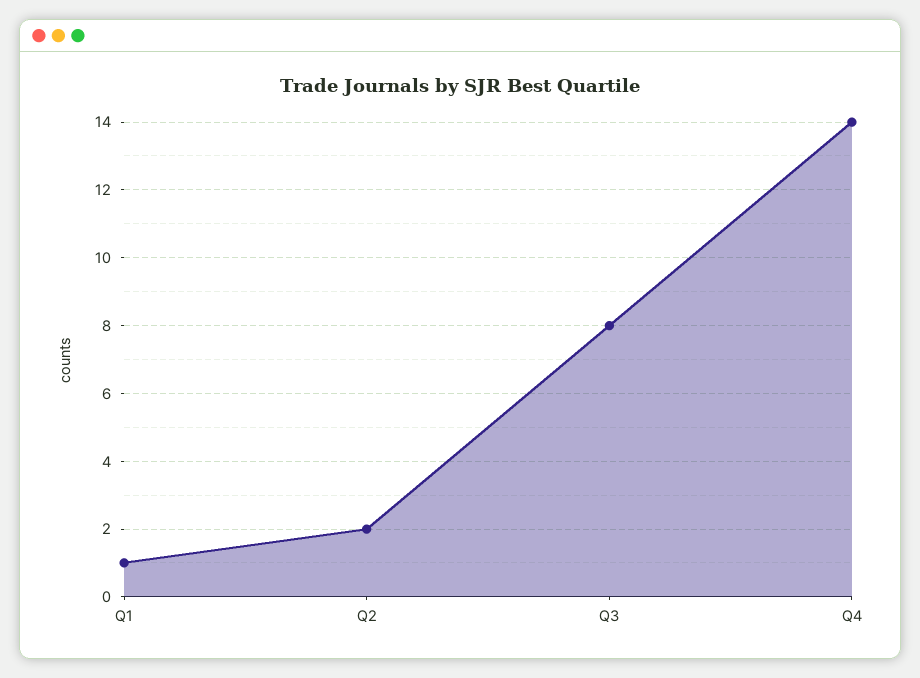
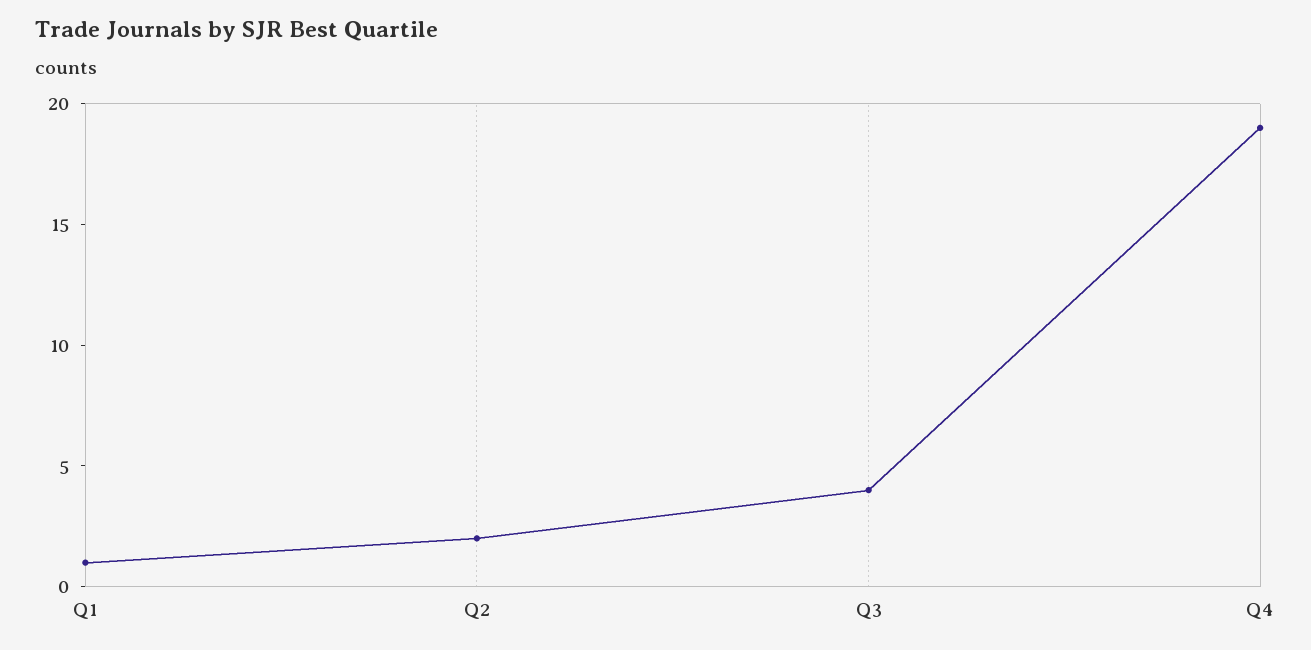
  {
    "Q1": 1,
    "Q2": 2,
-   "Q3": 8,
+   "Q3": 4,
-   "Q4": 14
+   "Q4": 19
  }

